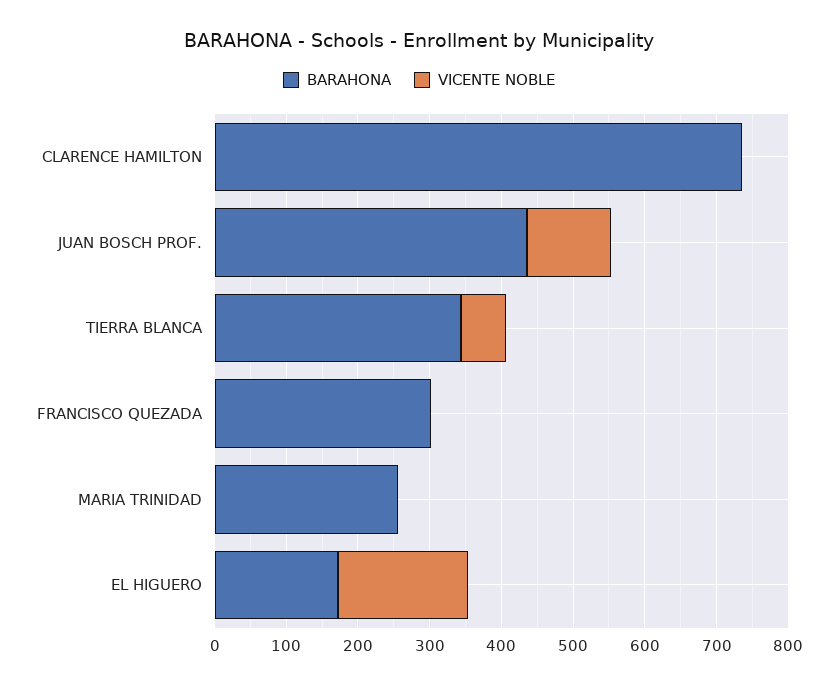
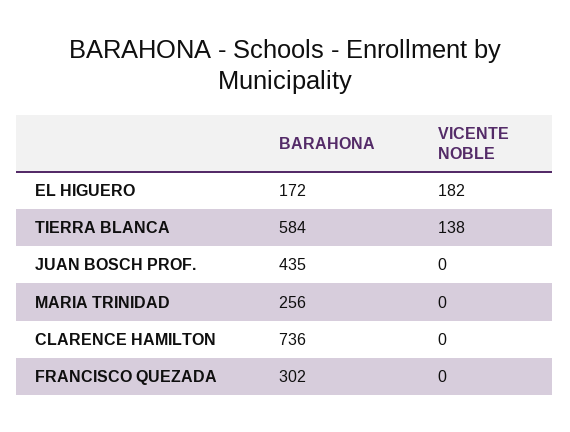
  {
    "BARAHONA": {
      "CLARENCE HAMILTON": 736,
      "JUAN BOSCH PROF.": 435,
-     "TIERRA BLANCA": 340,
+     "TIERRA BLANCA": 584,
      "FRANCISCO QUEZADA": 302,
      "MARIA TRINIDAD": 256,
      "EL HIGUERO": 172
    },
    "VICENTE NOBLE": {
      "CLARENCE HAMILTON": 0,
-     "JUAN BOSCH PROF.": 120,
+     "JUAN BOSCH PROF.": 0,
-     "TIERRA BLANCA": 60,
+     "TIERRA BLANCA": 138,
      "FRANCISCO QUEZADA": 0,
      "MARIA TRINIDAD": 0,
      "EL HIGUERO": 182
    }
  }

